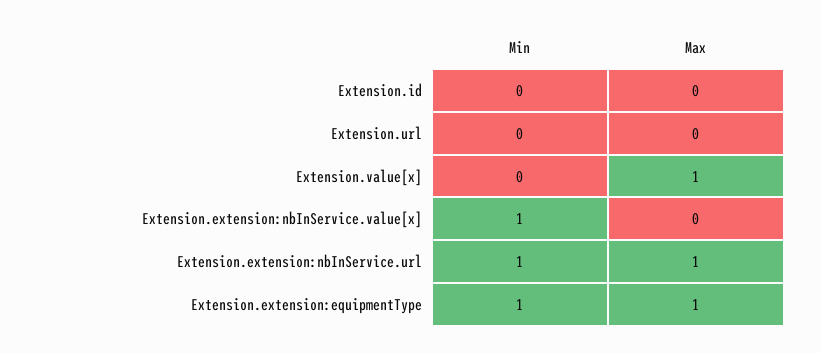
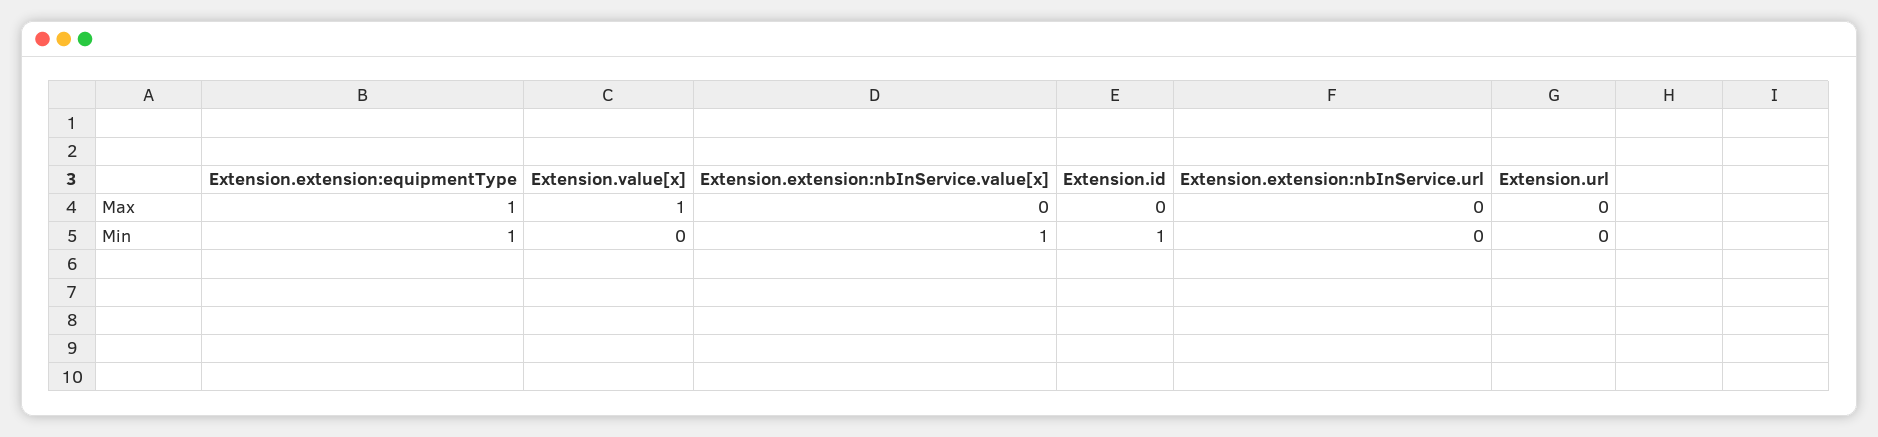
  {
    "Min": {
-     "Extension.id": 0,
+     "Extension.id": 1,
      "Extension.url": 0,
      "Extension.value[x]": 0,
      "Extension.extension:nbInService.value[x]": 1,
-     "Extension.extension:nbInService.url": 1,
+     "Extension.extension:nbInService.url": 0,
      "Extension.extension:equipmentType": 1
    },
    "Max": {
      "Extension.id": 0,
      "Extension.url": 0,
      "Extension.value[x]": 1,
      "Extension.extension:nbInService.value[x]": 0,
-     "Extension.extension:nbInService.url": 1,
+     "Extension.extension:nbInService.url": 0,
      "Extension.extension:equipmentType": 1
    }
  }

